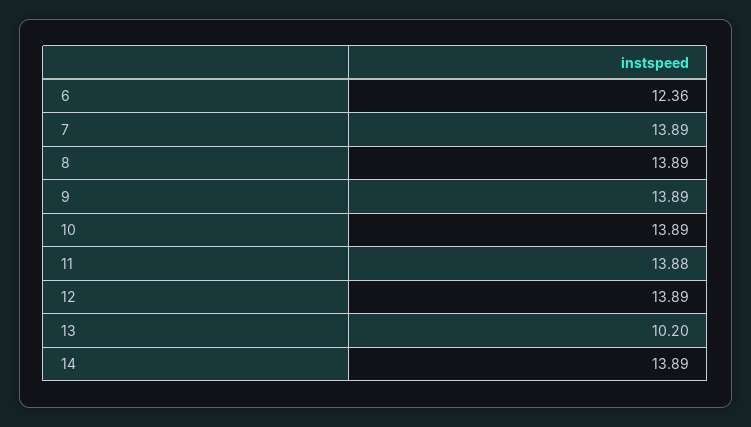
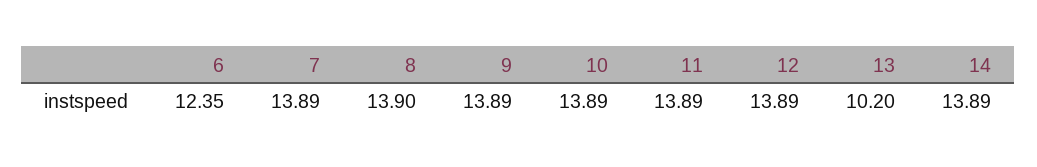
  {
-   "6": 12.36,
+   "6": 12.35,
    "7": 13.89,
-   "8": 13.89,
+   "8": 13.9,
    "9": 13.89,
    "10": 13.89,
-   "11": 13.88,
+   "11": 13.89,
    "12": 13.89,
    "13": 10.2,
    "14": 13.89
  }

